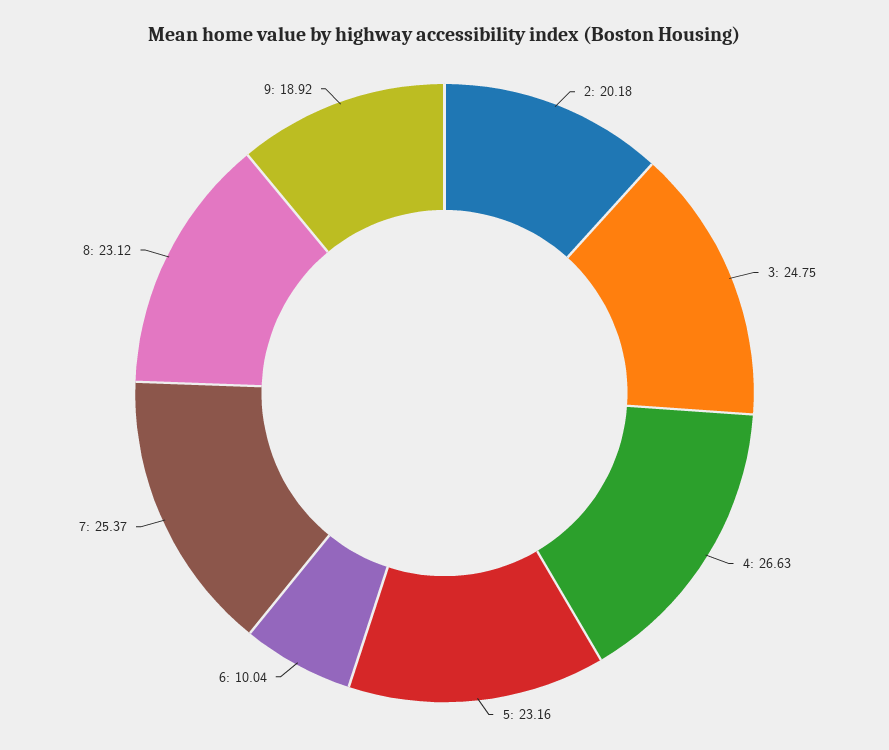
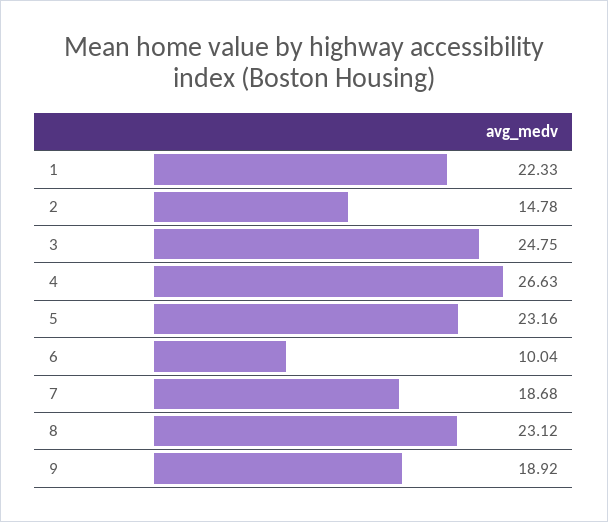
  {
-   "2": 20.18,
+   "2": 14.78,
    "3": 24.75,
    "4": 26.63,
    "5": 23.16,
    "6": 10.04,
-   "7": 25.37,
+   "7": 18.68,
    "8": 23.12,
-   "9": 18.92
+   "9": 18.92,
+   "1": 22.33
  }

